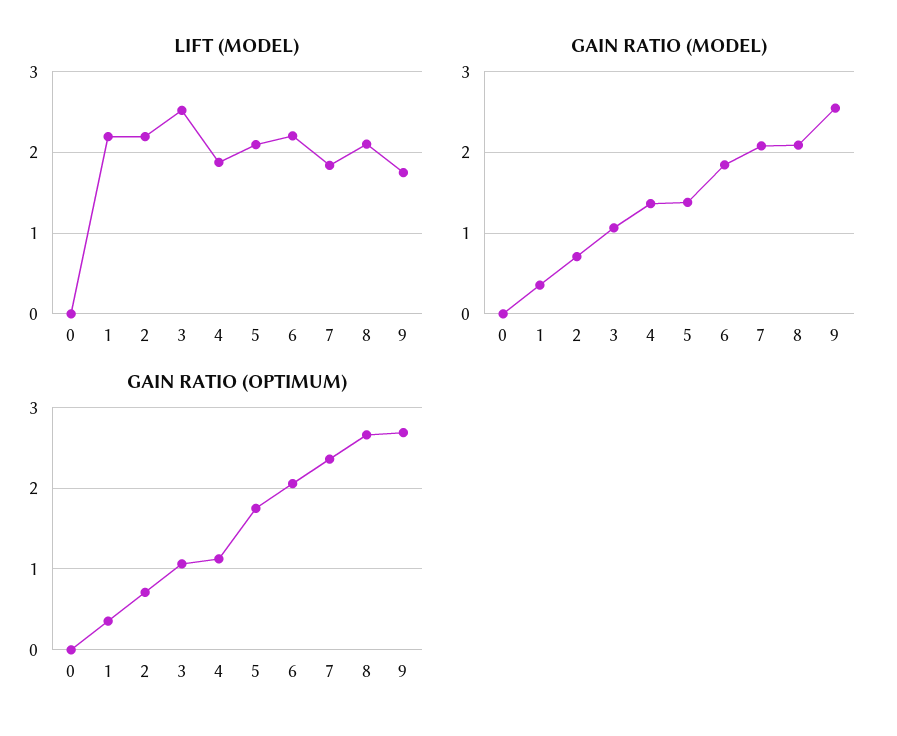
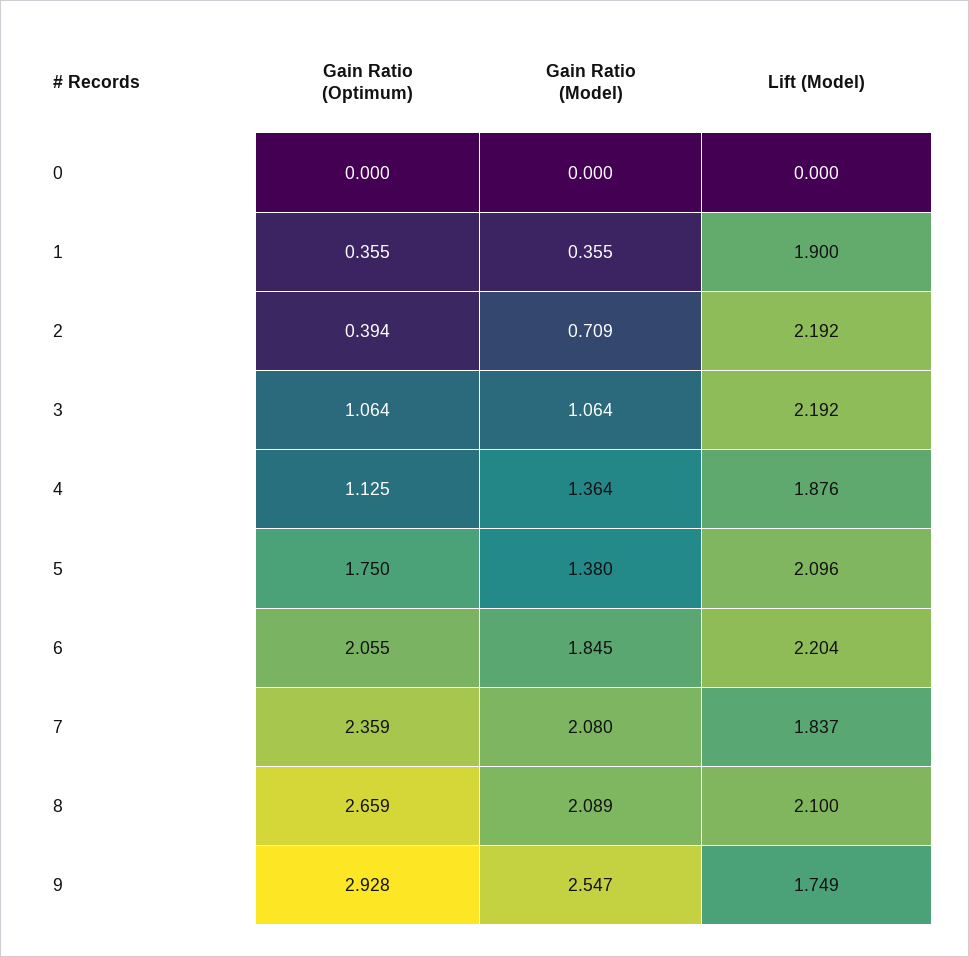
  {
    "LIFT (MODEL)": {
      "0": 0,
-     "1": 2.2,
+     "1": 1.9,
      "2": 2.192,
-     "3": 2.5,
+     "3": 2.192,
      "4": 1.876,
      "5": 2.096,
      "6": 2.204,
      "7": 1.837,
      "8": 2.1,
      "9": 1.749
    },
    "GAIN RATIO (MODEL)": {
      "0": 0,
      "1": 0.355,
      "2": 0.709,
      "3": 1.064,
      "4": 1.364,
      "5": 1.38,
      "6": 1.845,
      "7": 2.08,
      "8": 2.089,
      "9": 2.547
    },
    "GAIN RATIO (OPTIMUM)": {
      "0": 0,
      "1": 0.355,
-     "2": 0.7,
+     "2": 0.394,
      "3": 1.064,
      "4": 1.125,
      "5": 1.75,
      "6": 2.055,
      "7": 2.359,
      "8": 2.659,
-     "9": 2.7
+     "9": 2.928
    }
  }

